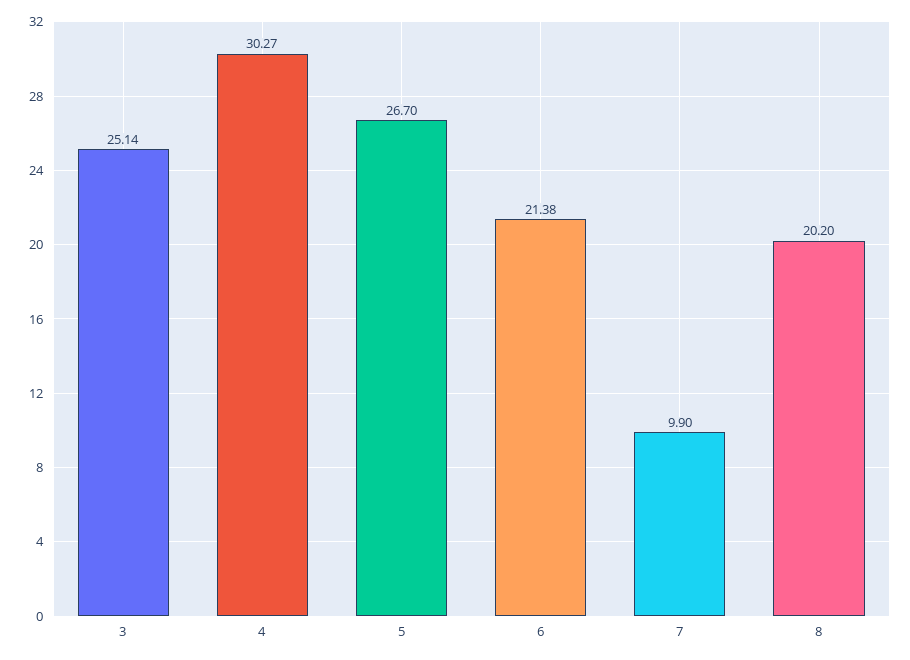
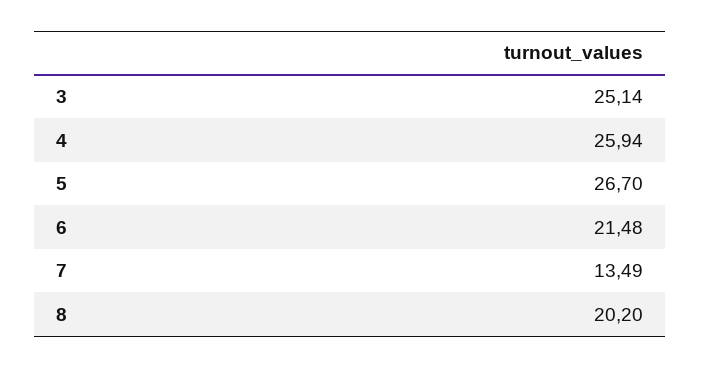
  {
    "3": 25.14,
-   "4": 30.27,
+   "4": 25.94,
    "5": 26.7,
-   "6": 21.38,
+   "6": 21.48,
-   "7": 9.9,
+   "7": 13.49,
    "8": 20.2
  }

